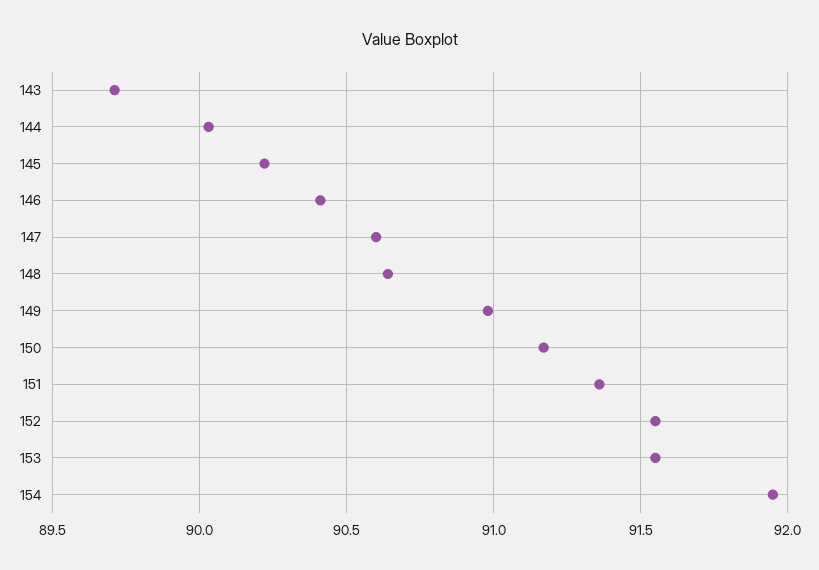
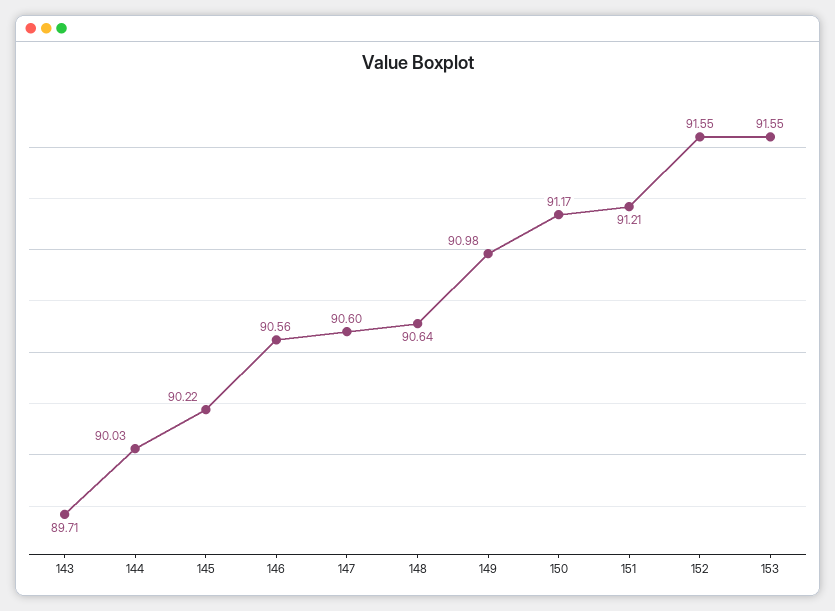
  {
    "143": 89.71,
    "144": 90.03,
    "145": 90.22,
-   "146": 90.4,
+   "146": 90.56,
    "147": 90.6,
    "148": 90.64,
    "149": 90.98,
    "150": 91.17,
-   "151": 91.35,
+   "151": 91.21,
    "152": 91.55,
-   "153": 91.55,
+   "153": 91.55
-   "154": 91.95
  }

